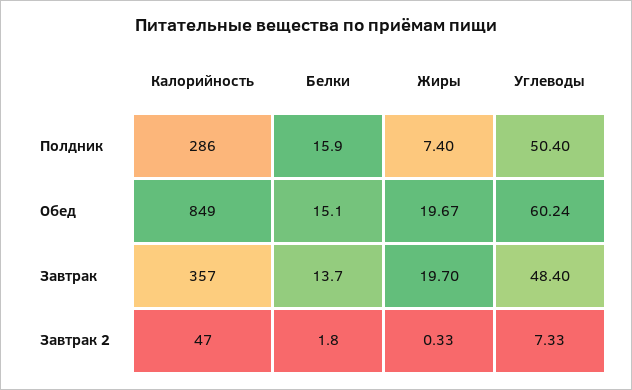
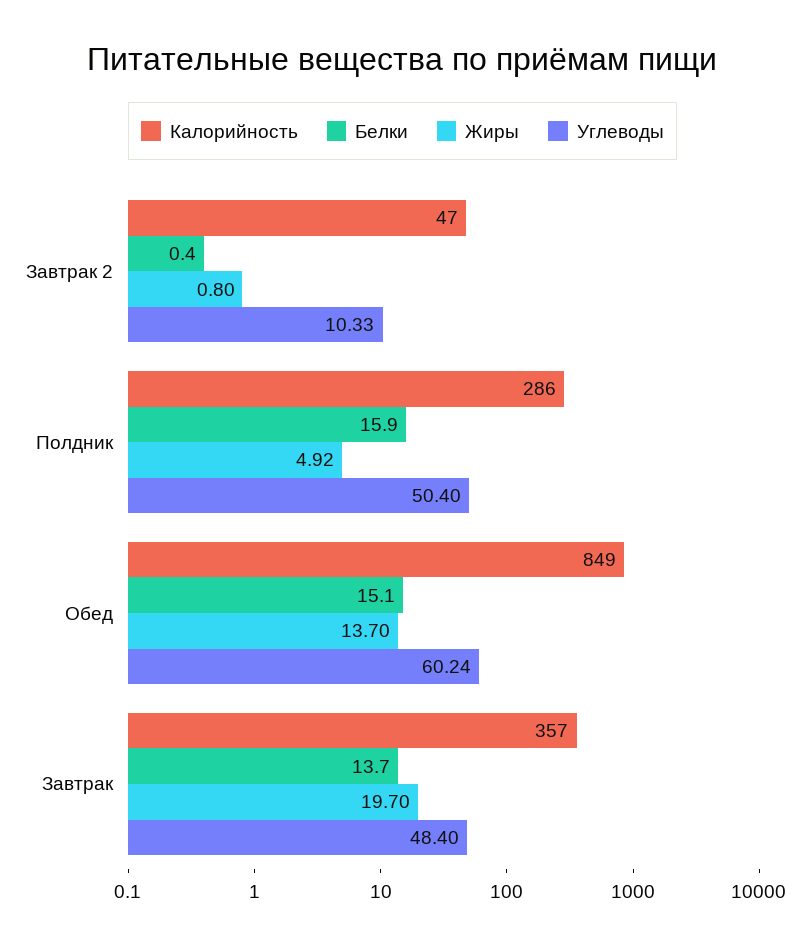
  {
    "Калорийность": {
      "Полдник": 286,
      "Обед": 849,
      "Завтрак": 357,
      "Завтрак 2": 47
    },
    "Белки": {
      "Полдник": 15.9,
      "Обед": 15.1,
      "Завтрак": 13.7,
-     "Завтрак 2": 1.8
+     "Завтрак 2": 0.4
    },
    "Жиры": {
-     "Полдник": 7.4,
+     "Полдник": 4.92,
-     "Обед": 19.67,
+     "Обед": 13.7,
      "Завтрак": 19.7,
-     "Завтрак 2": 0.33
+     "Завтрак 2": 0.8
    },
    "Углеводы": {
      "Полдник": 50.4,
      "Обед": 60.24,
      "Завтрак": 48.4,
-     "Завтрак 2": 7.33
+     "Завтрак 2": 10.33
    }
  }

